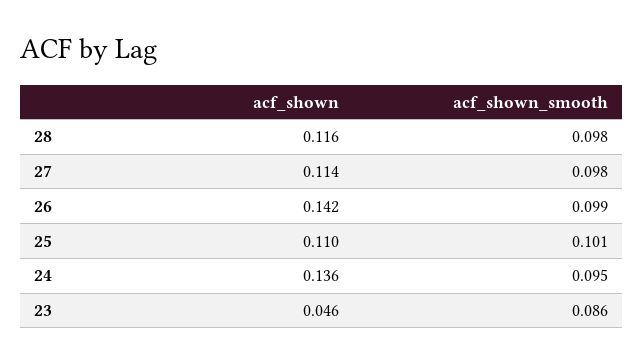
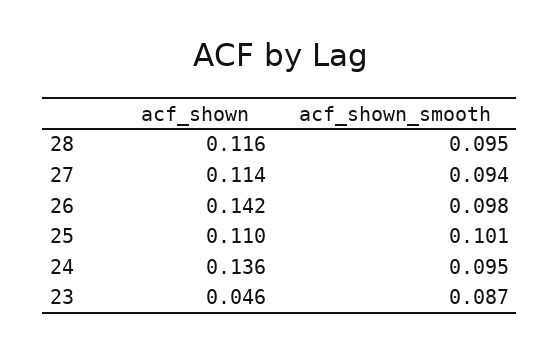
  {
    "acf_shown": {
      "28": 0.116,
      "27": 0.114,
      "26": 0.142,
      "25": 0.11,
      "24": 0.136,
      "23": 0.046
    },
    "acf_shown_smooth": {
-     "28": 0.098,
+     "28": 0.095,
-     "27": 0.098,
+     "27": 0.094,
-     "26": 0.099,
+     "26": 0.098,
      "25": 0.101,
      "24": 0.095,
-     "23": 0.086
+     "23": 0.087
    }
  }

